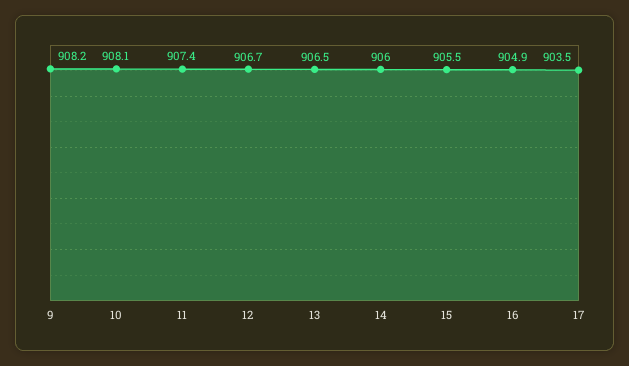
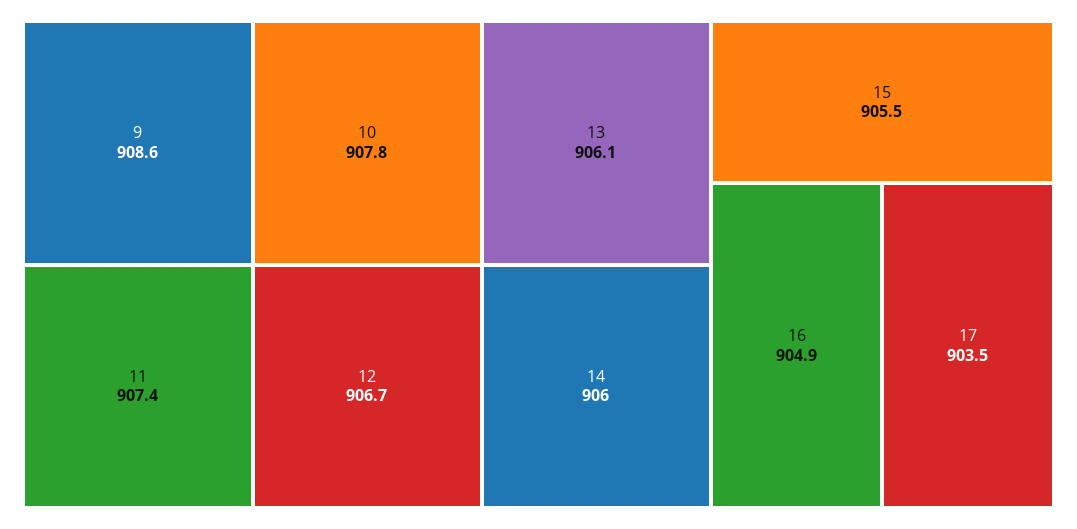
  {
-   "9": 908.2,
+   "9": 908.6,
-   "10": 908.1,
+   "10": 907.8,
    "11": 907.4,
    "12": 906.7,
-   "13": 906.5,
+   "13": 906.1,
    "14": 906,
    "15": 905.5,
    "16": 904.9,
    "17": 903.5
  }

